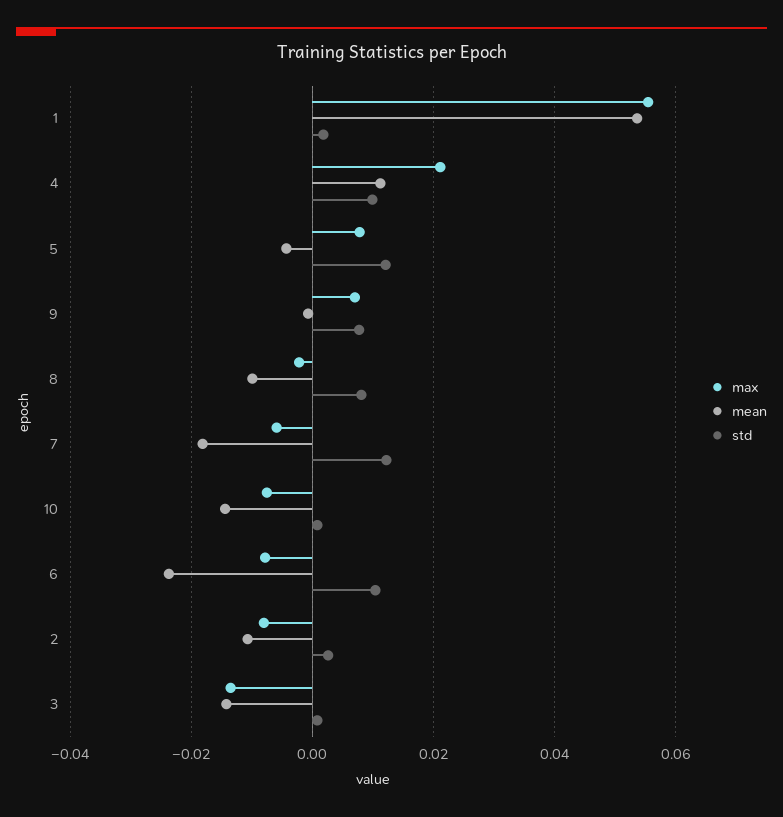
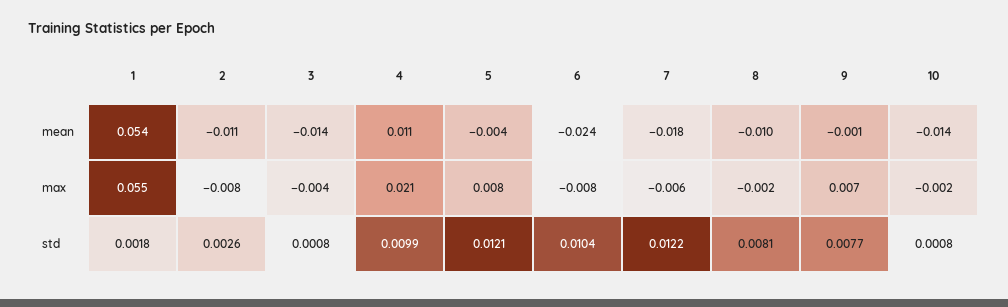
  {
    "max": {
      "1": 0.055,
      "4": 0.021,
      "5": 0.008,
      "9": 0.007,
      "8": -0.002,
      "7": -0.006,
-     "10": -0.008,
+     "10": -0.002,
      "6": -0.008,
      "2": -0.008,
-     "3": -0.014
+     "3": -0.004
    },
    "mean": {
      "1": 0.054,
      "4": 0.011,
      "5": -0.004,
      "9": -0.001,
      "8": -0.01,
      "7": -0.018,
      "10": -0.014,
      "6": -0.024,
      "2": -0.011,
      "3": -0.014
    },
    "std": {
      "1": 0.0018,
      "4": 0.0099,
      "5": 0.0121,
      "9": 0.0077,
      "8": 0.0081,
      "7": 0.0122,
      "10": 0.0008,
      "6": 0.0104,
      "2": 0.0026,
      "3": 0.0008
    }
  }

